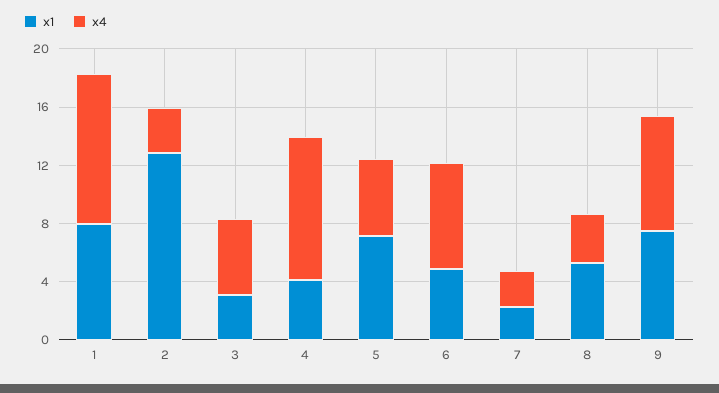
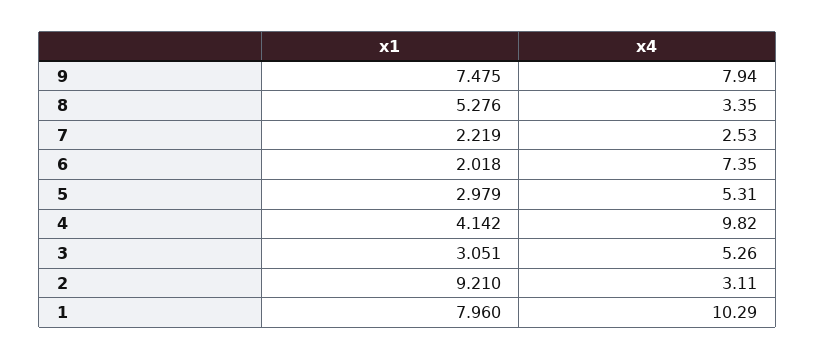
  {
    "x1": {
      "1": 7.96,
-     "2": 13,
+     "2": 9.21,
      "3": 3.051,
      "4": 4.142,
-     "5": 7,
+     "5": 2.979,
-     "6": 5,
+     "6": 2.018,
      "7": 2.219,
      "8": 5.276,
      "9": 7.475
    },
    "x4": {
      "1": 10.29,
      "2": 3.11,
      "3": 5.26,
      "4": 9.82,
      "5": 5.31,
      "6": 7.35,
      "7": 2.53,
      "8": 3.35,
      "9": 7.94
    }
  }

